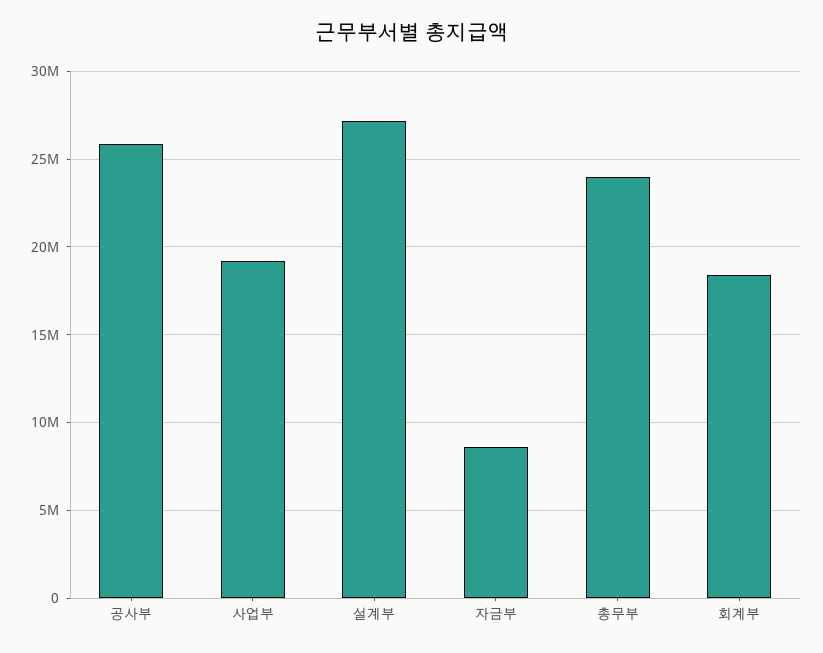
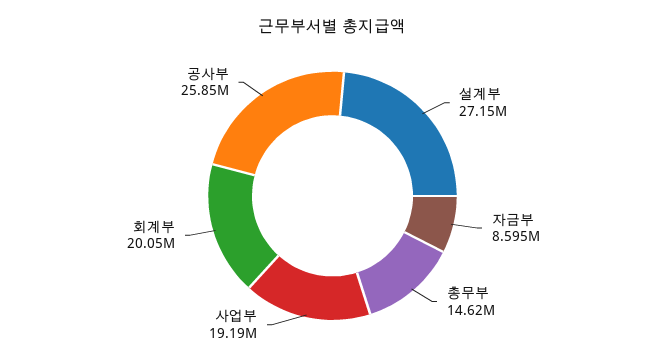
  {
    "공사부": 25850000,
    "사업부": 19190000,
    "설계부": 27150000,
    "자금부": 8595000,
-   "총무부": 24000000,
+   "총무부": 14620000,
-   "회계부": 18500000
+   "회계부": 20050000
  }

